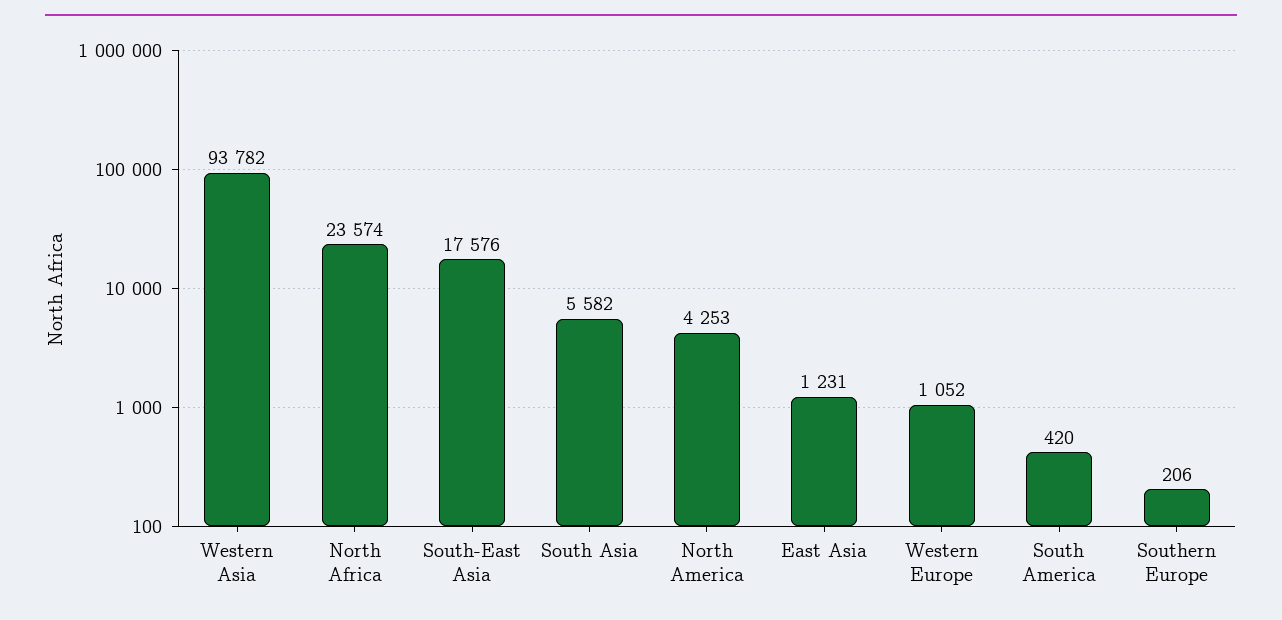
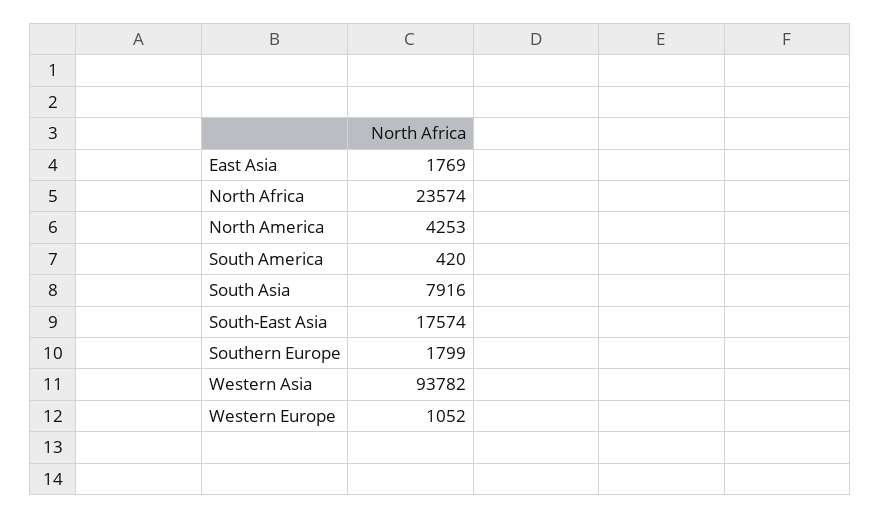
  {
    "Western Asia": 93782,
    "North Africa": 23574,
-   "South-East Asia": 17576,
+   "South-East Asia": 17574,
-   "South Asia": 5582,
+   "South Asia": 7916,
    "North America": 4253,
-   "East Asia": 1231,
+   "East Asia": 1769,
    "Western Europe": 1052,
    "South America": 420,
-   "Southern Europe": 206
+   "Southern Europe": 1799
  }

